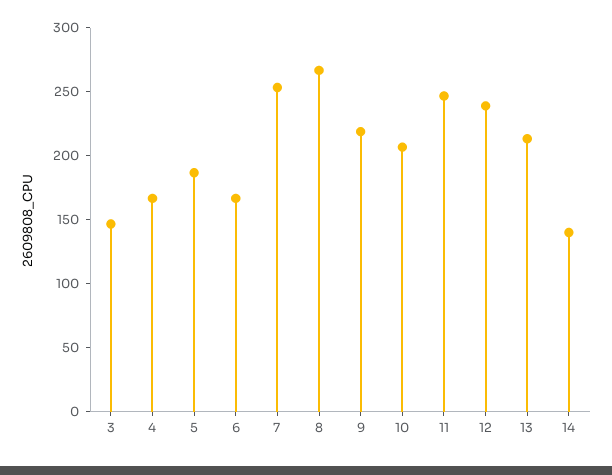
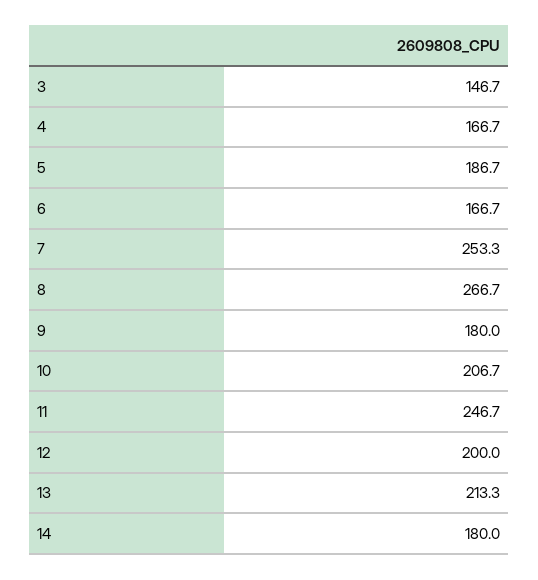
  {
    "3": 146.7,
    "4": 166.7,
    "5": 186.7,
    "6": 166.7,
    "7": 253.3,
    "8": 266.7,
-   "9": 220,
+   "9": 180,
    "10": 206.7,
    "11": 246.7,
-   "12": 240,
+   "12": 200,
    "13": 213.3,
-   "14": 140
+   "14": 180
  }

